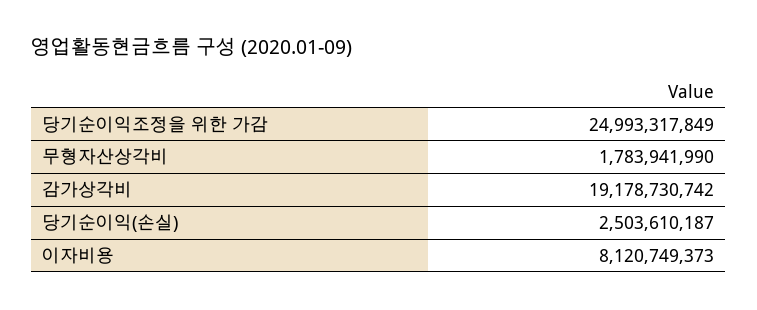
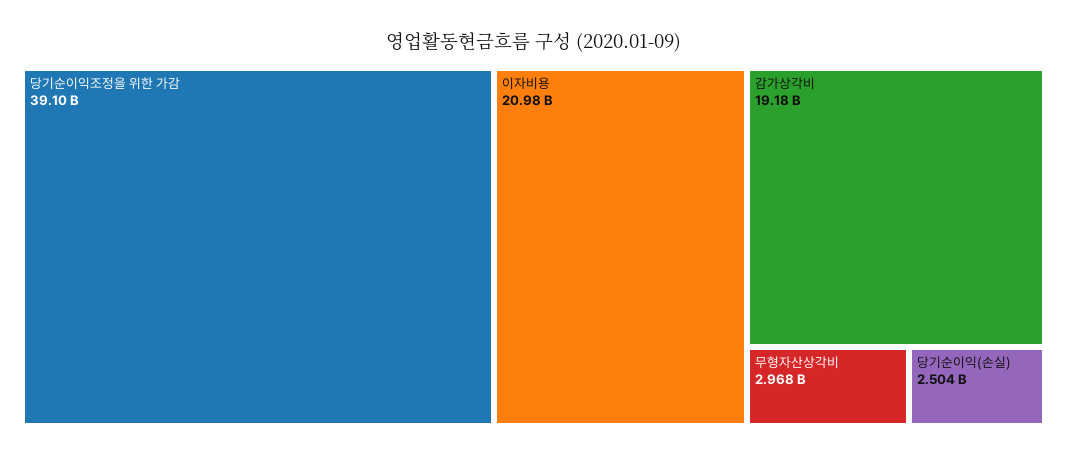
  {
-   "당기순이익조정을 위한 가감": 24993317849,
+   "당기순이익조정을 위한 가감": 39100000000,
-   "무형자산상각비": 1783941990,
+   "무형자산상각비": 2968000000,
    "감가상각비": 19178730742,
    "당기순이익(손실)": 2503610187,
-   "이자비용": 8120749373
+   "이자비용": 20980000000
  }

